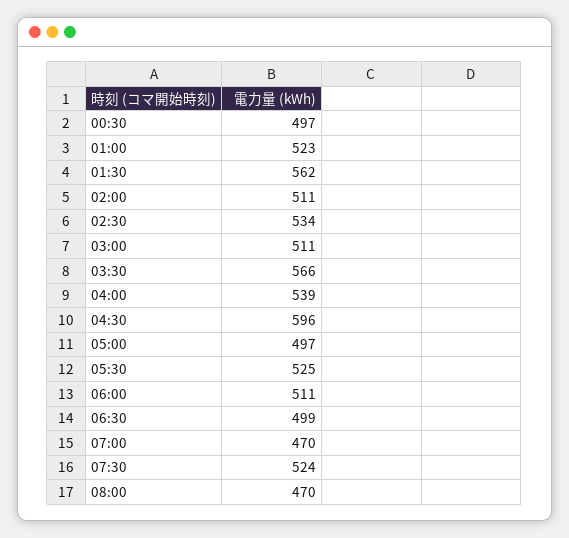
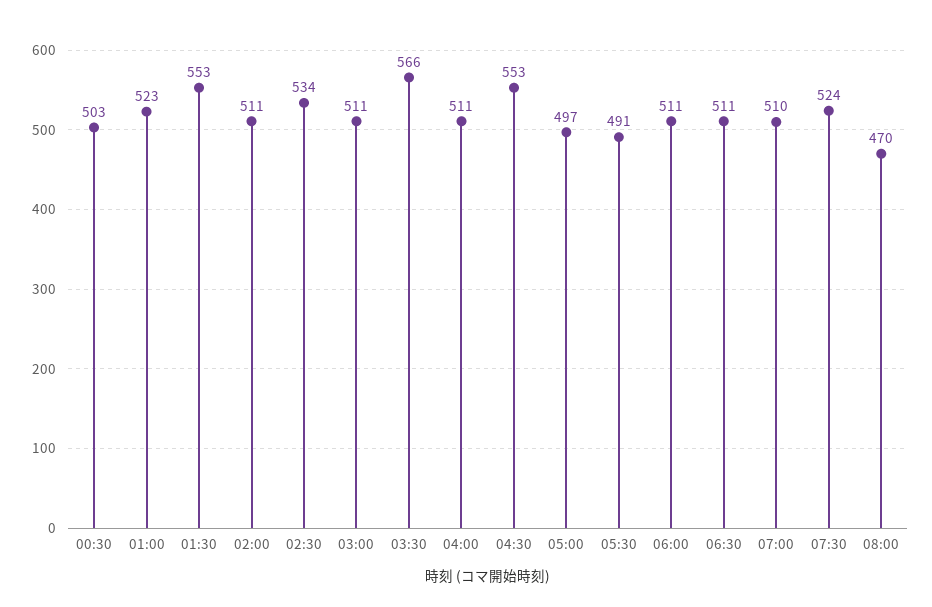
  {
-   "00:30": 497,
+   "00:30": 503,
    "01:00": 523,
-   "01:30": 562,
+   "01:30": 553,
    "02:00": 511,
    "02:30": 534,
    "03:00": 511,
    "03:30": 566,
-   "04:00": 539,
+   "04:00": 511,
-   "04:30": 596,
+   "04:30": 553,
    "05:00": 497,
-   "05:30": 525,
+   "05:30": 491,
    "06:00": 511,
-   "06:30": 499,
+   "06:30": 511,
-   "07:00": 470,
+   "07:00": 510,
    "07:30": 524,
    "08:00": 470
  }

